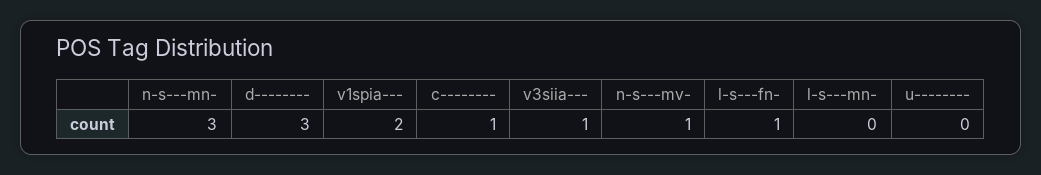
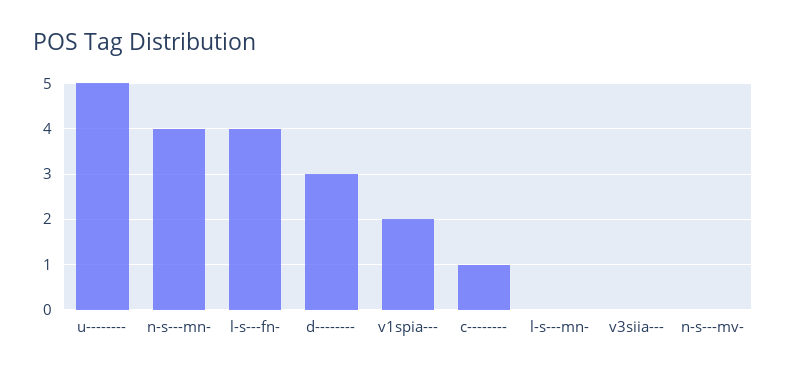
  {
-   "n-s---mn-": 3,
+   "n-s---mn-": 4,
    "d--------": 3,
    "v1spia---": 2,
    "c--------": 1,
-   "v3siia---": 1,
+   "v3siia---": 0,
-   "n-s---mv-": 1,
+   "n-s---mv-": 0,
-   "l-s---fn-": 1,
+   "l-s---fn-": 4,
    "l-s---mn-": 0,
-   "u--------": 0
+   "u--------": 5
  }

